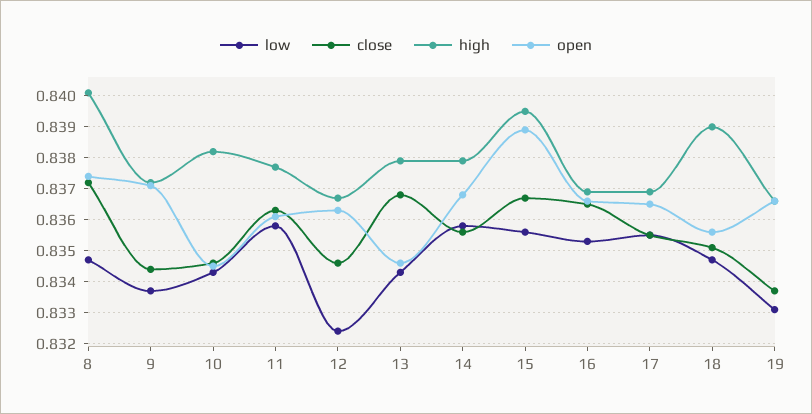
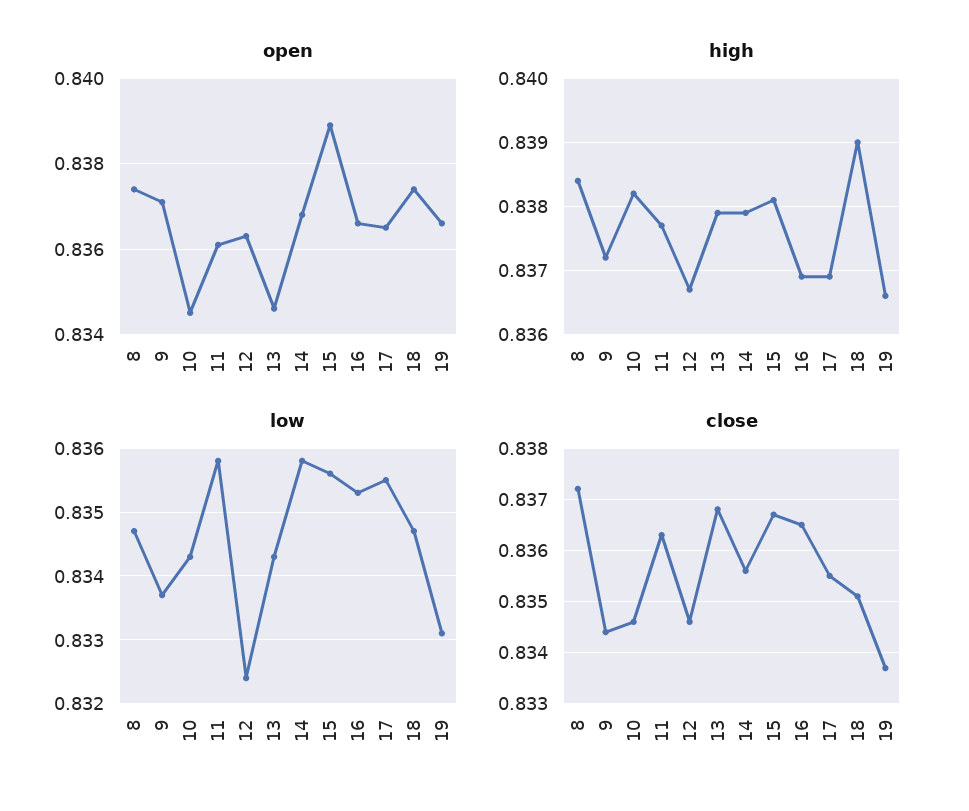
  {
    "low": {
      "8": 0.8347,
      "9": 0.8337,
      "10": 0.8343,
      "11": 0.8358,
      "12": 0.8324,
      "13": 0.8343,
      "14": 0.8358,
      "15": 0.8356,
      "16": 0.8353,
      "17": 0.8355,
      "18": 0.8347,
      "19": 0.8331
    },
    "close": {
      "8": 0.837,
      "9": 0.8345,
      "10": 0.8345,
      "11": 0.8365,
      "12": 0.8345,
      "13": 0.837,
      "14": 0.8355,
      "15": 0.8365,
      "16": 0.8365,
      "17": 0.8355,
      "18": 0.835,
      "19": 0.8335
    },
    "high": {
-     "8": 0.84,
+     "8": 0.8384,
      "9": 0.8372,
      "10": 0.8382,
      "11": 0.8377,
      "12": 0.8367,
      "13": 0.8379,
      "14": 0.8379,
-     "15": 0.8395,
+     "15": 0.8381,
      "16": 0.8369,
      "17": 0.8369,
      "18": 0.839,
      "19": 0.8366
    },
    "open": {
      "8": 0.8375,
      "9": 0.837,
      "10": 0.8345,
      "11": 0.836,
      "12": 0.8365,
      "13": 0.8345,
      "14": 0.837,
      "15": 0.839,
      "16": 0.8365,
      "17": 0.8365,
-     "18": 0.8355,
+     "18": 0.8375,
      "19": 0.8365
    }
  }

